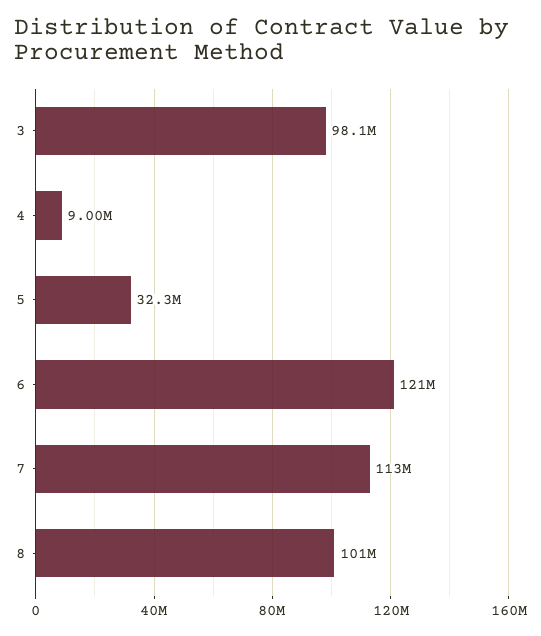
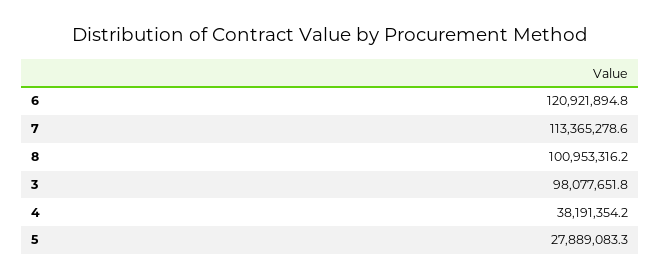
  {
    "3": 98077651.8,
-   "4": 9000000,
+   "4": 38191354.2,
-   "5": 32300000,
+   "5": 27889083.3,
    "6": 120921894.8,
    "7": 113365278.6,
    "8": 100953316.2
  }

